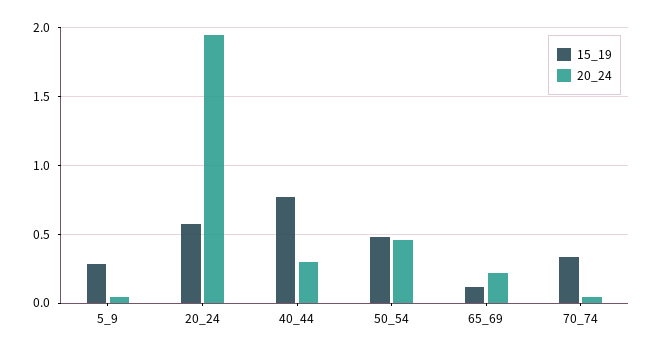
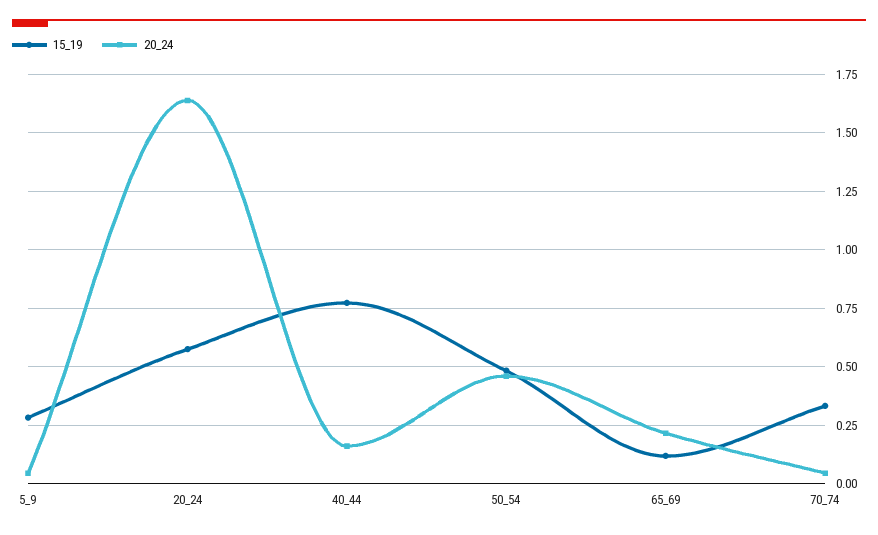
  {
    "15_19": {
      "5_9": 0.3,
      "20_24": 0.6,
      "40_44": 0.75,
      "50_54": 0.5,
      "65_69": 0.1,
      "70_74": 0.35
    },
    "20_24": {
      "5_9": 0.05,
-     "20_24": 1.95,
+     "20_24": 1.65,
-     "40_44": 0.3,
+     "40_44": 0.15,
      "50_54": 0.45,
      "65_69": 0.2,
      "70_74": 0.05
    }
  }

